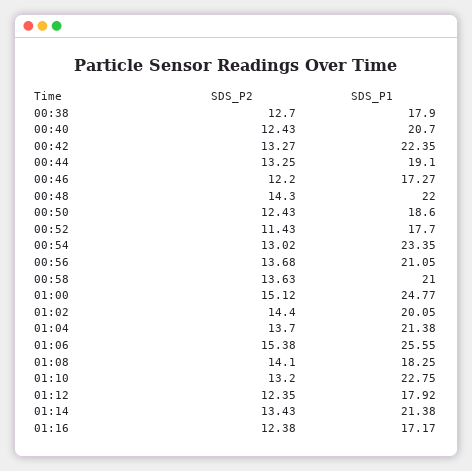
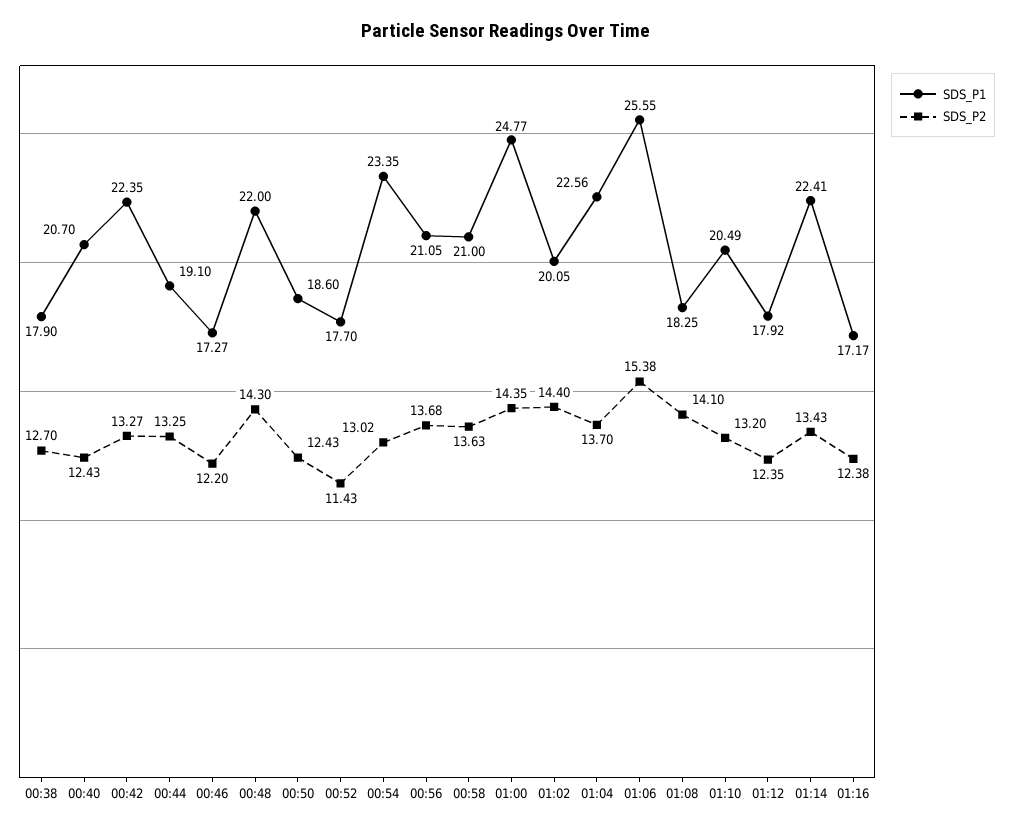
  {
    "SDS_P2": {
      "00:38": 12.7,
      "00:40": 12.43,
      "00:42": 13.27,
      "00:44": 13.25,
      "00:46": 12.2,
      "00:48": 14.3,
      "00:50": 12.43,
      "00:52": 11.43,
      "00:54": 13.02,
      "00:56": 13.68,
      "00:58": 13.63,
-     "01:00": 15.12,
+     "01:00": 14.35,
      "01:02": 14.4,
      "01:04": 13.7,
      "01:06": 15.38,
      "01:08": 14.1,
      "01:10": 13.2,
      "01:12": 12.35,
      "01:14": 13.43,
      "01:16": 12.38
    },
    "SDS_P1": {
      "00:38": 17.9,
      "00:40": 20.7,
      "00:42": 22.35,
      "00:44": 19.1,
      "00:46": 17.27,
      "00:48": 22,
      "00:50": 18.6,
      "00:52": 17.7,
      "00:54": 23.35,
      "00:56": 21.05,
      "00:58": 21,
      "01:00": 24.77,
      "01:02": 20.05,
-     "01:04": 21.38,
+     "01:04": 22.56,
      "01:06": 25.55,
      "01:08": 18.25,
-     "01:10": 22.75,
+     "01:10": 20.49,
      "01:12": 17.92,
-     "01:14": 21.38,
+     "01:14": 22.41,
      "01:16": 17.17
    }
  }

